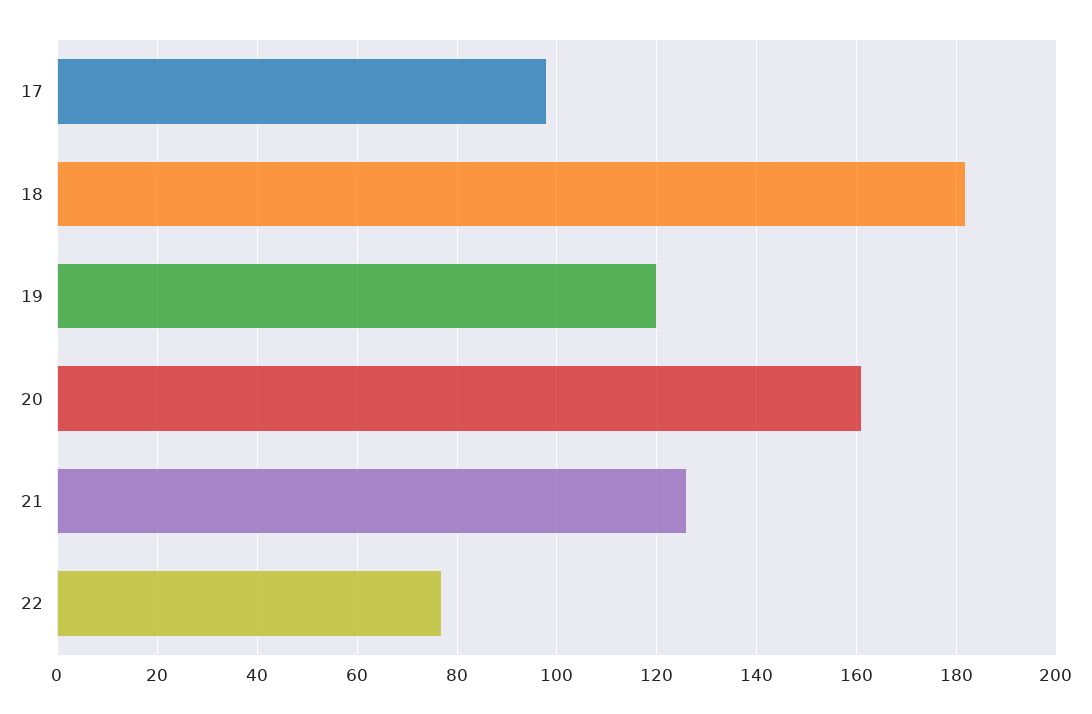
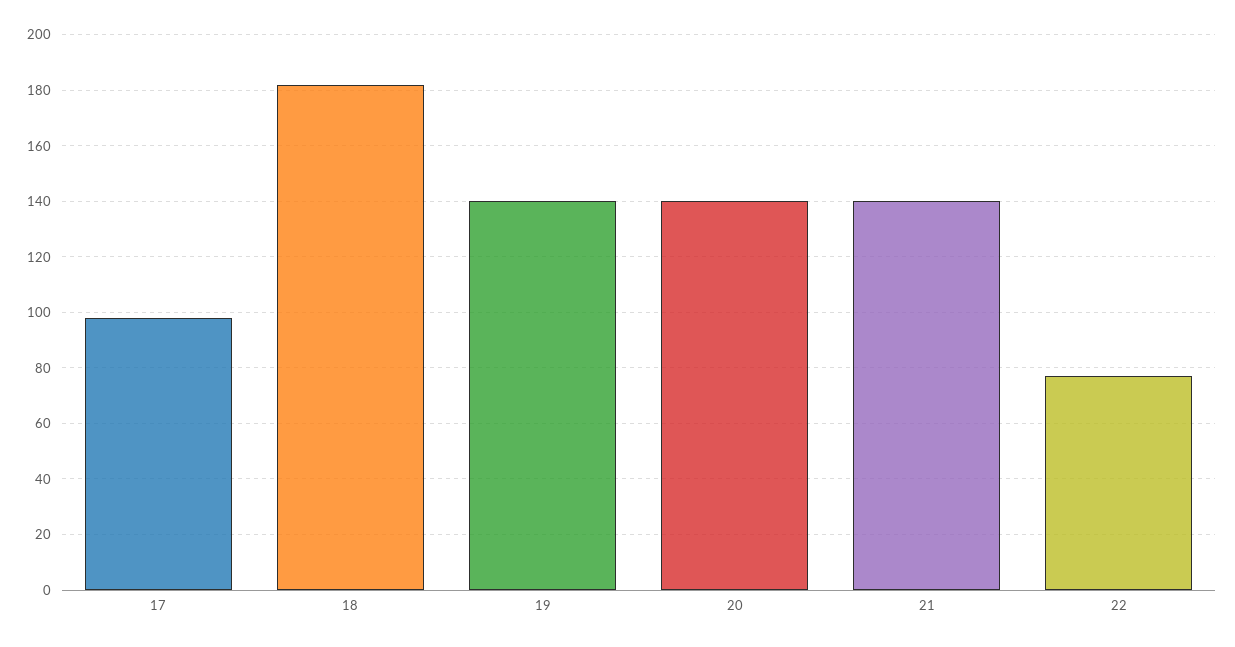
  {
    "17": 100,
    "18": 180,
-   "19": 120,
+   "19": 140,
-   "20": 160,
+   "20": 140,
-   "21": 125,
+   "21": 140,
    "22": 75
  }

